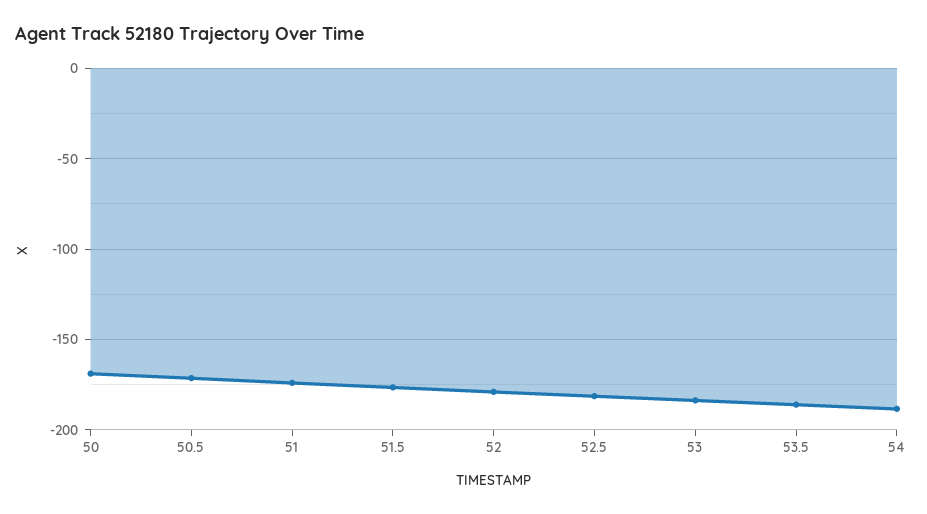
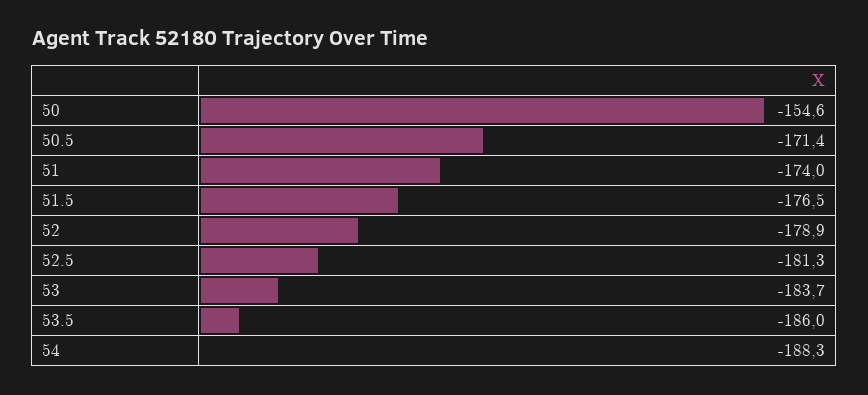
  {
-   "50": -170,
+   "50": -154.6,
    "50.5": -171.4,
    "51": -174,
    "51.5": -176.5,
    "52": -178.9,
    "52.5": -181.3,
    "53": -183.7,
    "53.5": -186,
    "54": -188.3
  }

